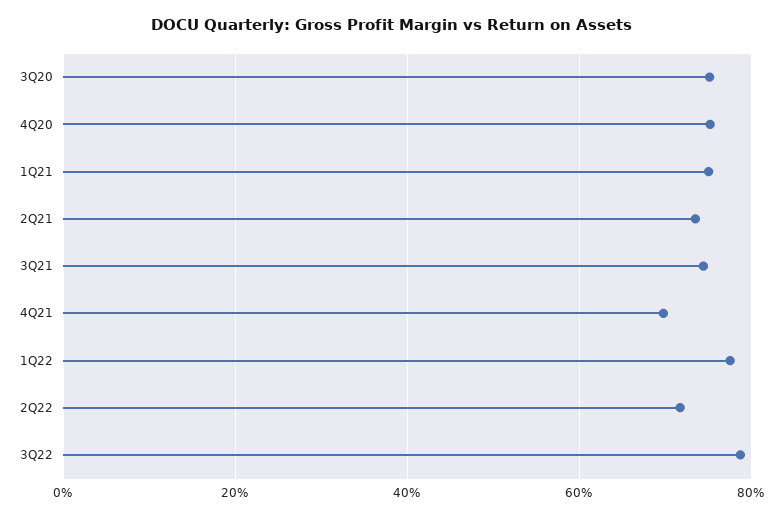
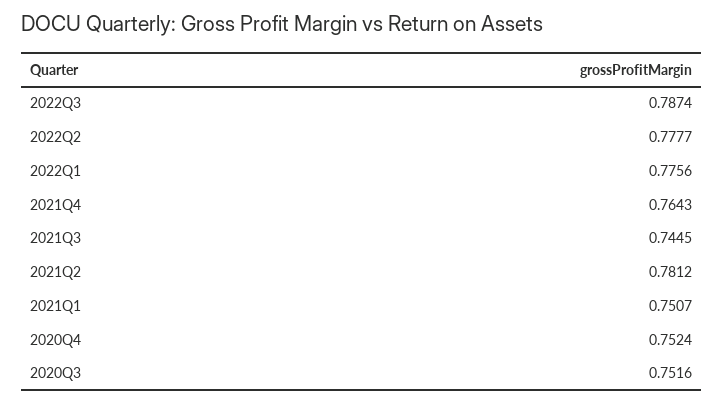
  {
    "3Q20": 0.7516,
    "4Q20": 0.7524,
    "1Q21": 0.7507,
-   "2Q21": 0.74,
+   "2Q21": 0.7812,
    "3Q21": 0.7445,
-   "4Q21": 0.7,
+   "4Q21": 0.7643,
    "1Q22": 0.7756,
-   "2Q22": 0.72,
+   "2Q22": 0.7777,
    "3Q22": 0.7874
  }

